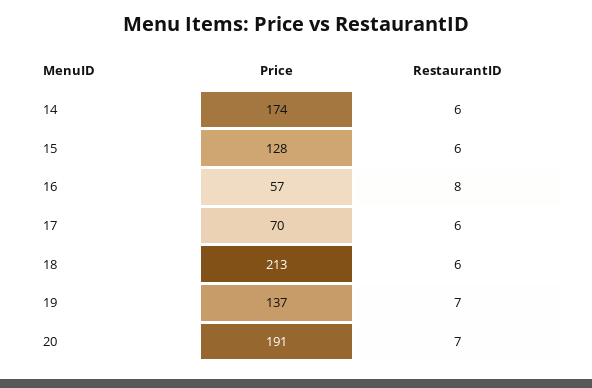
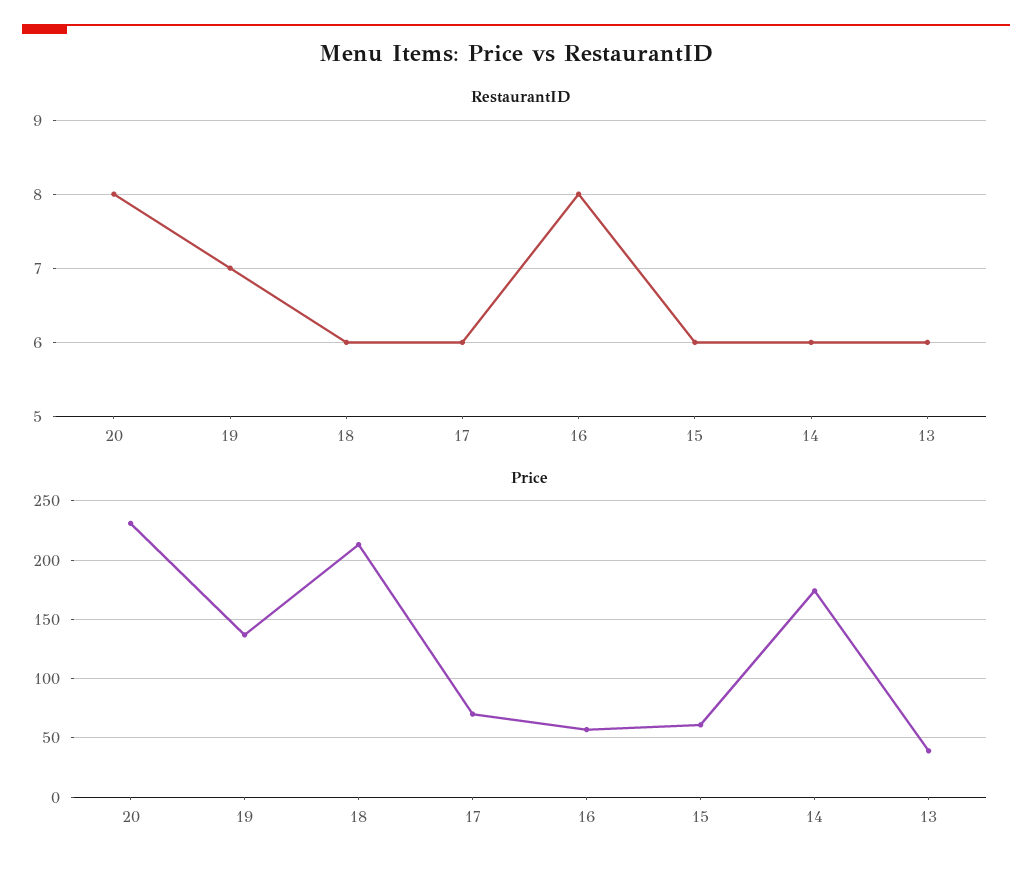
  {
    "Price": {
      "14": 174,
-     "15": 128,
+     "15": 60,
      "16": 57,
      "17": 70,
      "18": 213,
      "19": 137,
-     "20": 191
+     "20": 230,
+     "13": 40
    },
    "RestaurantID": {
      "14": 6,
      "15": 6,
      "16": 8,
      "17": 6,
      "18": 6,
      "19": 7,
-     "20": 7
+     "20": 8,
+     "13": 6
    }
  }

